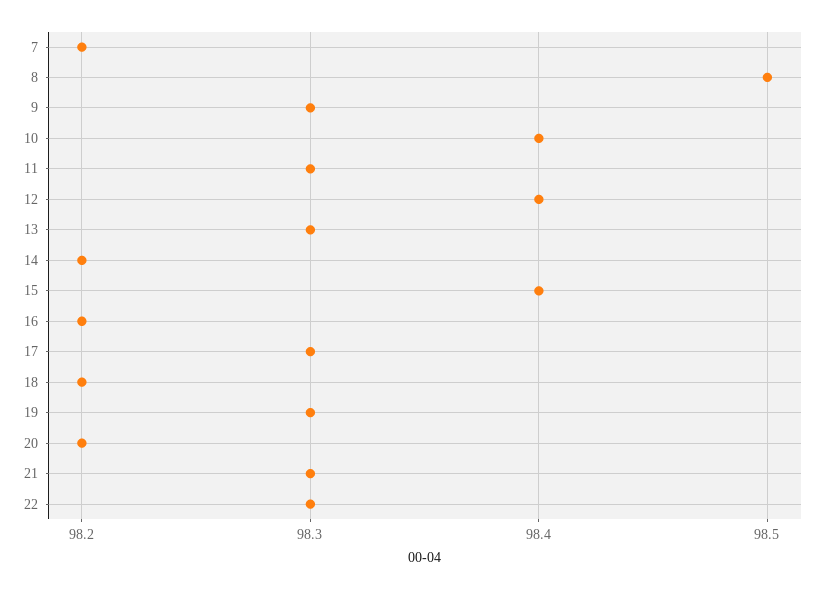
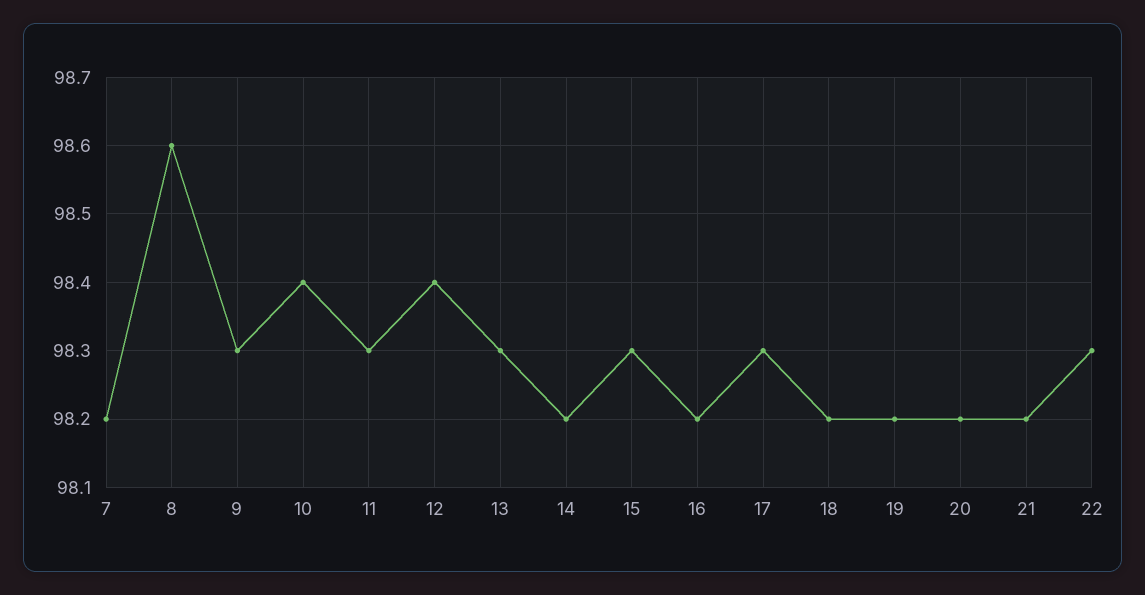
  {
    "7": 98.2,
-   "8": 98.5,
+   "8": 98.6,
    "9": 98.3,
    "10": 98.4,
    "11": 98.3,
    "12": 98.4,
    "13": 98.3,
    "14": 98.2,
-   "15": 98.4,
+   "15": 98.3,
    "16": 98.2,
    "17": 98.3,
    "18": 98.2,
-   "19": 98.3,
+   "19": 98.2,
    "20": 98.2,
-   "21": 98.3,
+   "21": 98.2,
    "22": 98.3
  }

